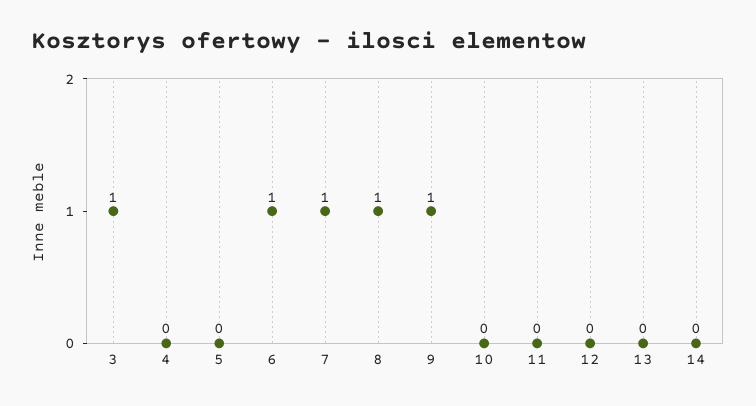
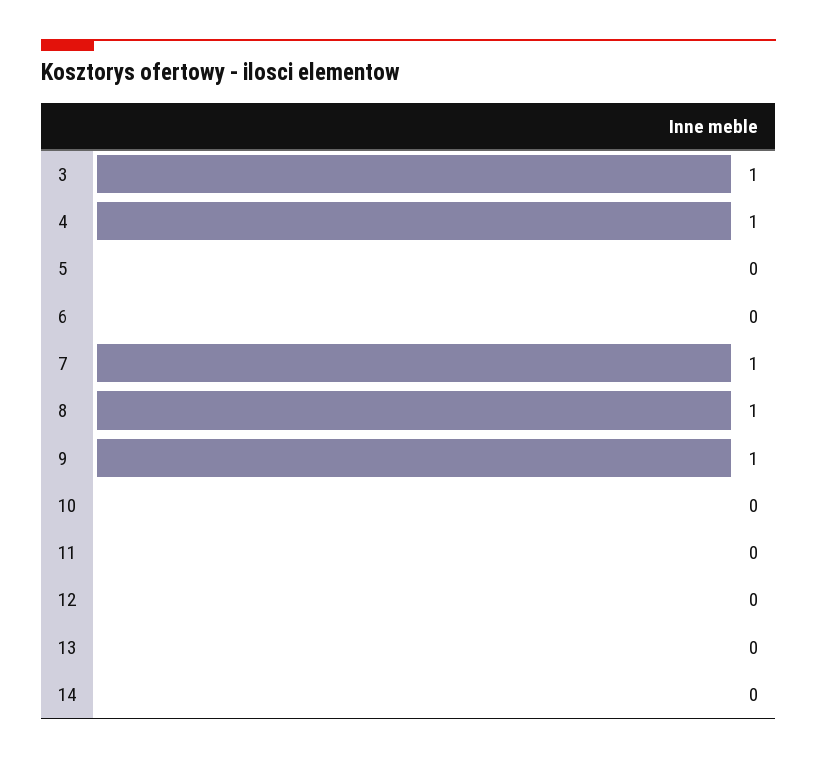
  {
    "3": 1,
-   "4": 0,
+   "4": 1,
    "5": 0,
-   "6": 1,
+   "6": 0,
    "7": 1,
    "8": 1,
    "9": 1,
    "10": 0,
    "11": 0,
    "12": 0,
    "13": 0,
    "14": 0
  }

